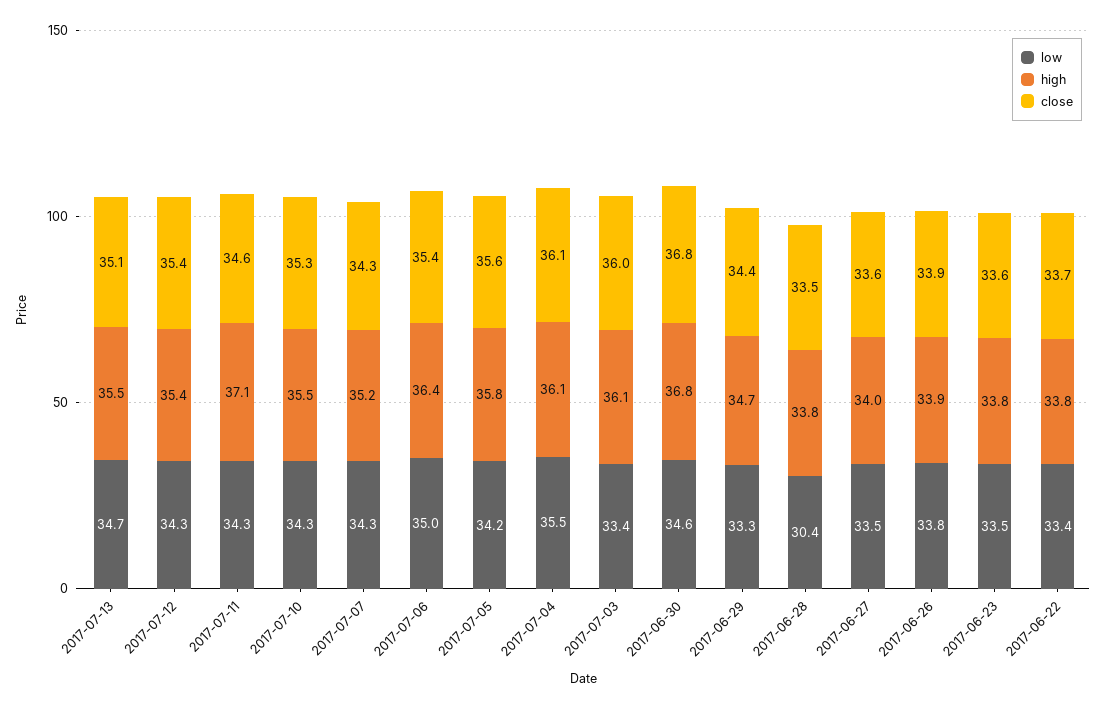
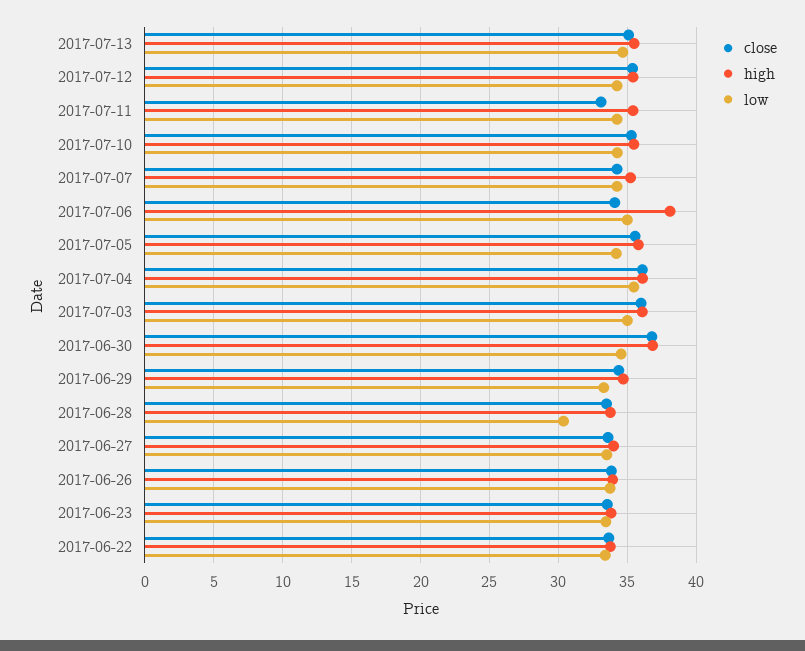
  {
    "low": {
      "2017-07-13": 34.7,
      "2017-07-12": 34.3,
      "2017-07-11": 34.3,
      "2017-07-10": 34.3,
      "2017-07-07": 34.3,
      "2017-07-06": 35,
      "2017-07-05": 34.2,
      "2017-07-04": 35.5,
-     "2017-07-03": 33.4,
+     "2017-07-03": 35,
      "2017-06-30": 34.6,
      "2017-06-29": 33.3,
      "2017-06-28": 30.4,
      "2017-06-27": 33.5,
      "2017-06-26": 33.8,
      "2017-06-23": 33.5,
      "2017-06-22": 33.4
    },
    "high": {
      "2017-07-13": 35.5,
      "2017-07-12": 35.4,
-     "2017-07-11": 37.1,
+     "2017-07-11": 35.5,
      "2017-07-10": 35.5,
      "2017-07-07": 35.2,
-     "2017-07-06": 36.4,
+     "2017-07-06": 38,
      "2017-07-05": 35.8,
      "2017-07-04": 36.1,
      "2017-07-03": 36.1,
      "2017-06-30": 36.8,
      "2017-06-29": 34.7,
      "2017-06-28": 33.8,
      "2017-06-27": 34,
      "2017-06-26": 33.9,
      "2017-06-23": 33.8,
      "2017-06-22": 33.8
    },
    "close": {
      "2017-07-13": 35.1,
      "2017-07-12": 35.4,
-     "2017-07-11": 34.6,
+     "2017-07-11": 33,
      "2017-07-10": 35.3,
      "2017-07-07": 34.3,
-     "2017-07-06": 35.4,
+     "2017-07-06": 34,
      "2017-07-05": 35.6,
      "2017-07-04": 36.1,
      "2017-07-03": 36,
      "2017-06-30": 36.8,
      "2017-06-29": 34.4,
      "2017-06-28": 33.5,
      "2017-06-27": 33.6,
      "2017-06-26": 33.9,
      "2017-06-23": 33.6,
      "2017-06-22": 33.7
    }
  }

